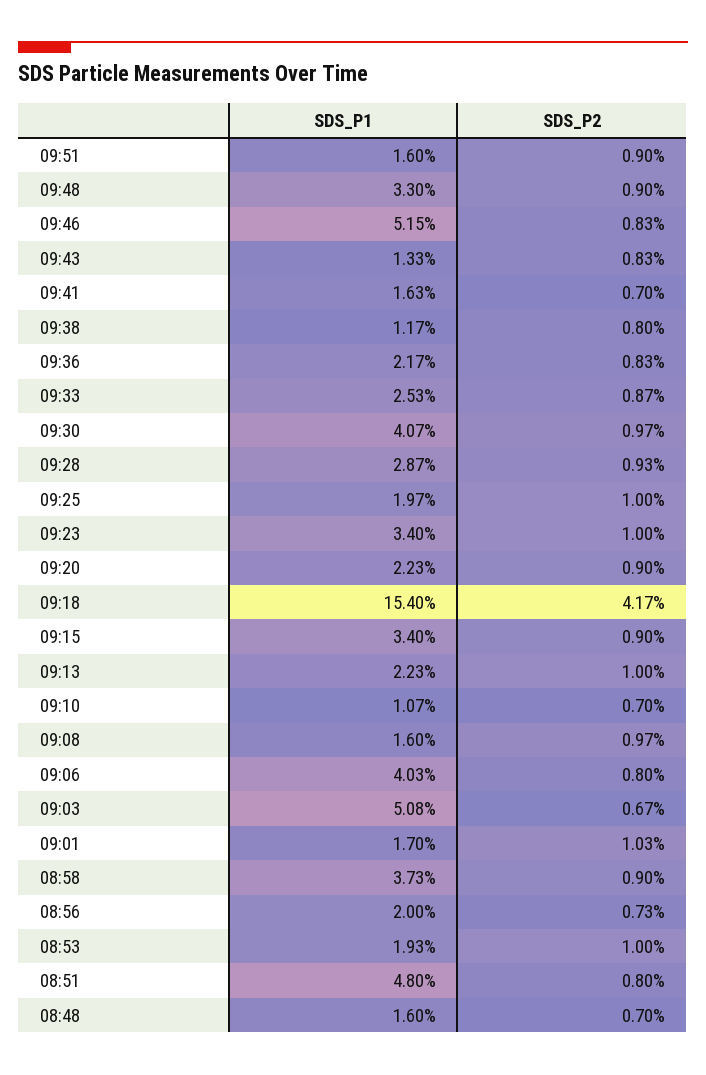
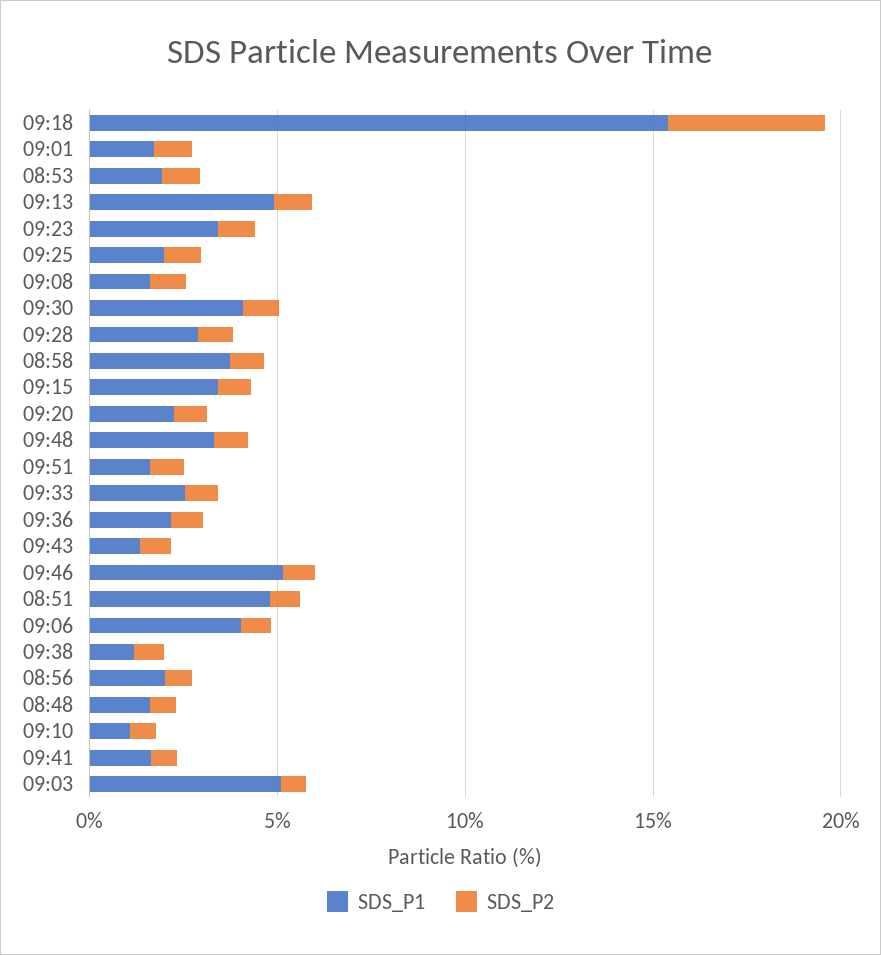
  {
    "SDS_P1": {
      "09:51": 1.6,
      "09:48": 3.3,
      "09:46": 5.15,
      "09:43": 1.33,
      "09:41": 1.63,
      "09:38": 1.17,
      "09:36": 2.17,
      "09:33": 2.53,
      "09:30": 4.07,
      "09:28": 2.87,
      "09:25": 1.97,
      "09:23": 3.4,
      "09:20": 2.23,
      "09:18": 15.4,
      "09:15": 3.4,
-     "09:13": 2.23,
+     "09:13": 5,
      "09:10": 1.07,
      "09:08": 1.6,
      "09:06": 4.03,
      "09:03": 5.08,
      "09:01": 1.7,
      "08:58": 3.73,
      "08:56": 2,
      "08:53": 1.93,
      "08:51": 4.8,
      "08:48": 1.6
    },
    "SDS_P2": {
      "09:51": 0.9,
      "09:48": 0.9,
      "09:46": 0.83,
      "09:43": 0.83,
      "09:41": 0.7,
      "09:38": 0.8,
      "09:36": 0.83,
      "09:33": 0.87,
      "09:30": 0.97,
      "09:28": 0.93,
      "09:25": 1,
      "09:23": 1,
      "09:20": 0.9,
      "09:18": 4.17,
      "09:15": 0.9,
      "09:13": 1,
      "09:10": 0.7,
      "09:08": 0.97,
      "09:06": 0.8,
      "09:03": 0.67,
      "09:01": 1.03,
      "08:58": 0.9,
      "08:56": 0.73,
      "08:53": 1,
      "08:51": 0.8,
      "08:48": 0.7
    }
  }

